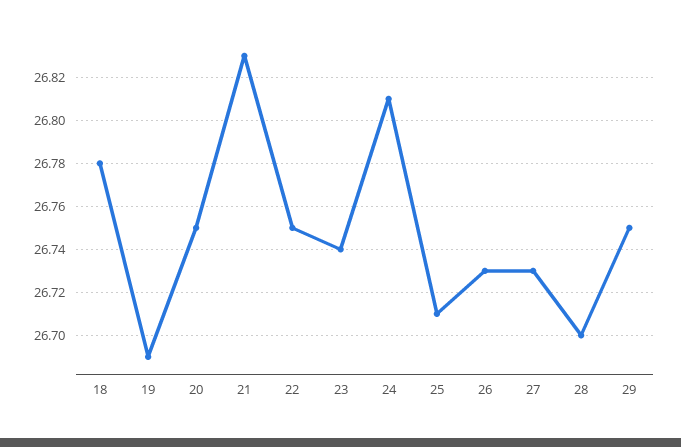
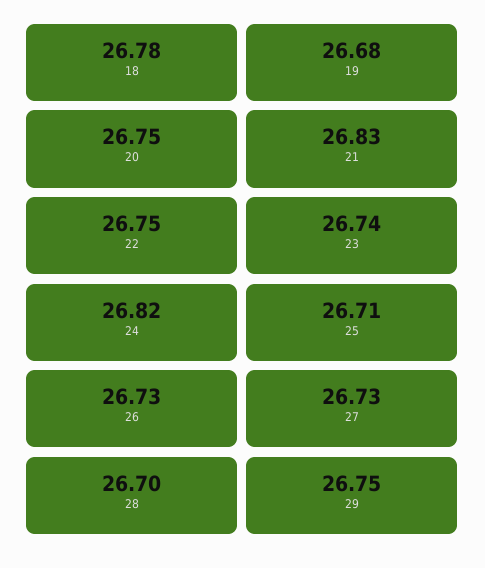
  {
    "18": 26.78,
-   "19": 26.69,
+   "19": 26.68,
    "20": 26.75,
    "21": 26.83,
    "22": 26.75,
    "23": 26.74,
-   "24": 26.81,
+   "24": 26.82,
    "25": 26.71,
    "26": 26.73,
    "27": 26.73,
    "28": 26.7,
    "29": 26.75
  }

